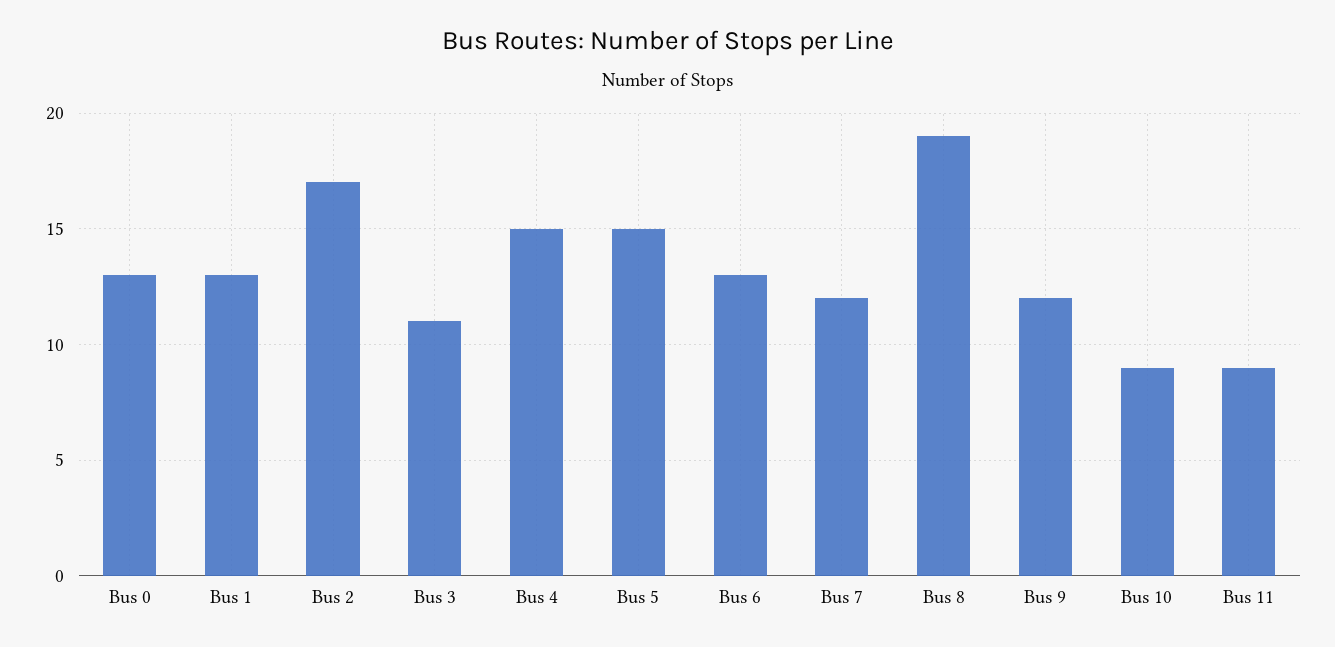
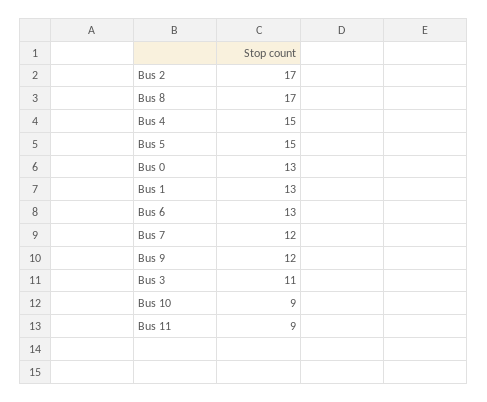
  {
    "Bus 0": 13,
    "Bus 1": 13,
    "Bus 2": 17,
    "Bus 3": 11,
    "Bus 4": 15,
    "Bus 5": 15,
    "Bus 6": 13,
    "Bus 7": 12,
-   "Bus 8": 19,
+   "Bus 8": 17,
    "Bus 9": 12,
    "Bus 10": 9,
    "Bus 11": 9
  }

